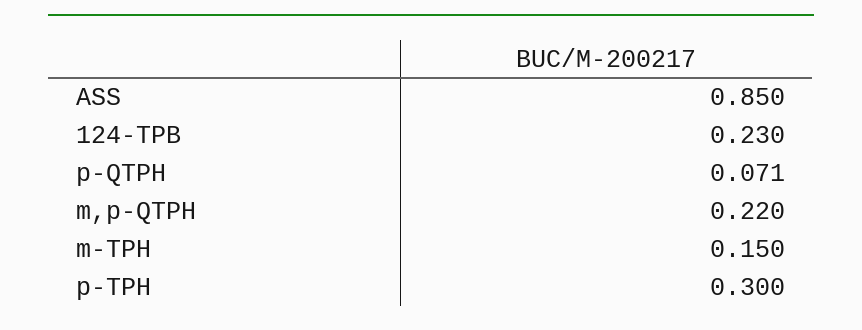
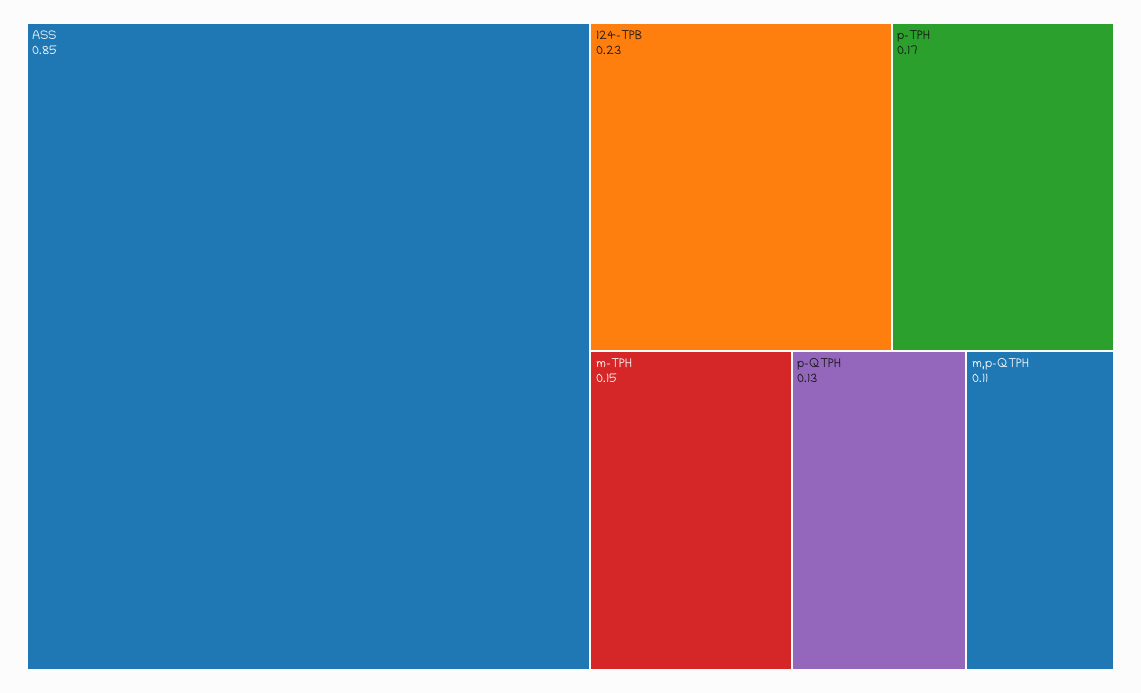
  {
    "ASS": 0.85,
    "124-TPB": 0.23,
-   "p-QTPH": 0.071,
+   "p-QTPH": 0.13,
-   "m,p-QTPH": 0.22,
+   "m,p-QTPH": 0.11,
    "m-TPH": 0.15,
-   "p-TPH": 0.3
+   "p-TPH": 0.17
  }

